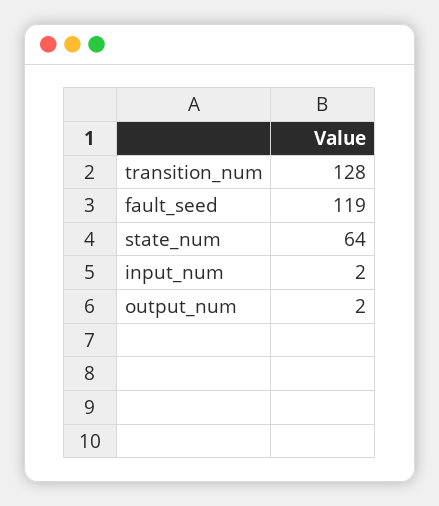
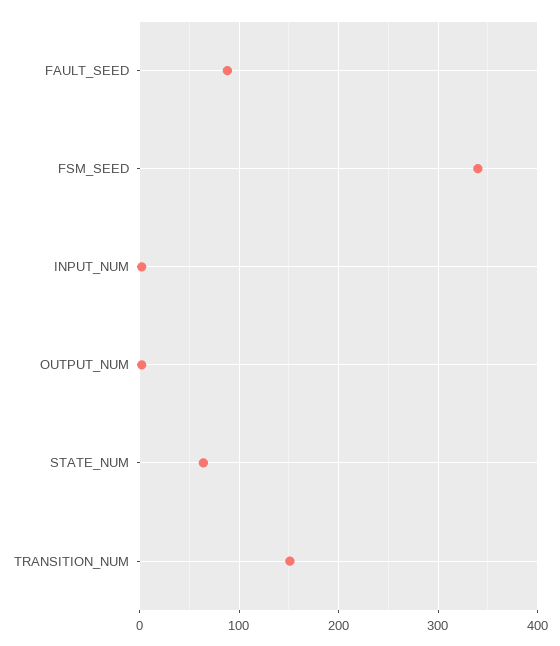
  {
-   "transition_num": 128,
+   "transition_num": 150,
-   "fault_seed": 119,
+   "fault_seed": 90,
    "state_num": 64,
    "input_num": 2,
-   "output_num": 2
+   "output_num": 2,
+   "FSM_SEED": 340
  }

